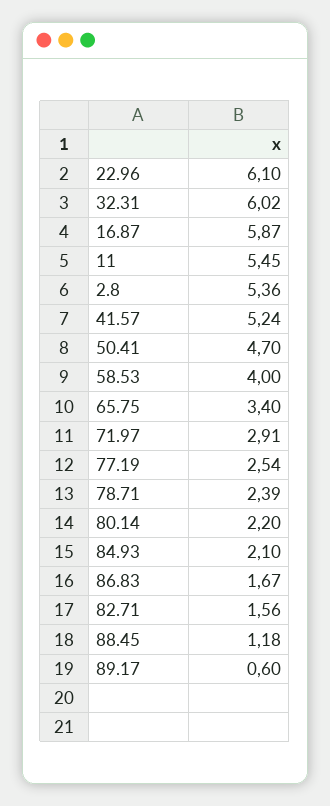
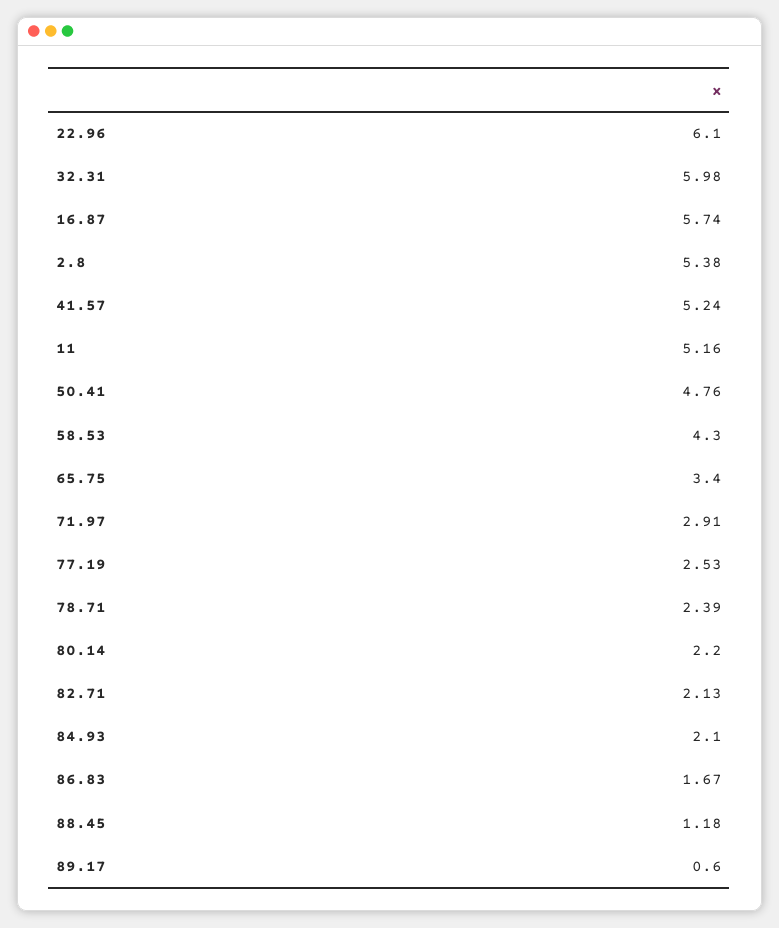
  {
    "22.96": 6.1,
-   "32.31": 6.02,
+   "32.31": 5.98,
-   "16.87": 5.87,
+   "16.87": 5.74,
-   "11": 5.45,
+   "11": 5.16,
-   "2.8": 5.36,
+   "2.8": 5.38,
    "41.57": 5.24,
-   "50.41": 4.7,
+   "50.41": 4.76,
-   "58.53": 4,
+   "58.53": 4.3,
    "65.75": 3.4,
    "71.97": 2.91,
-   "77.19": 2.54,
+   "77.19": 2.53,
    "78.71": 2.39,
    "80.14": 2.2,
    "84.93": 2.1,
    "86.83": 1.67,
-   "82.71": 1.56,
+   "82.71": 2.13,
    "88.45": 1.18,
    "89.17": 0.6
  }

